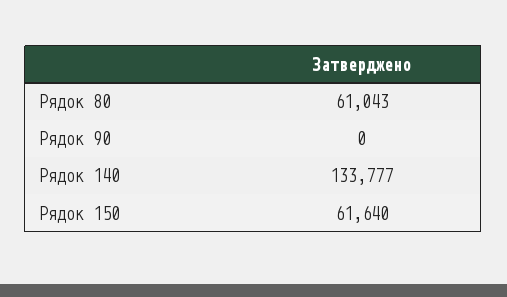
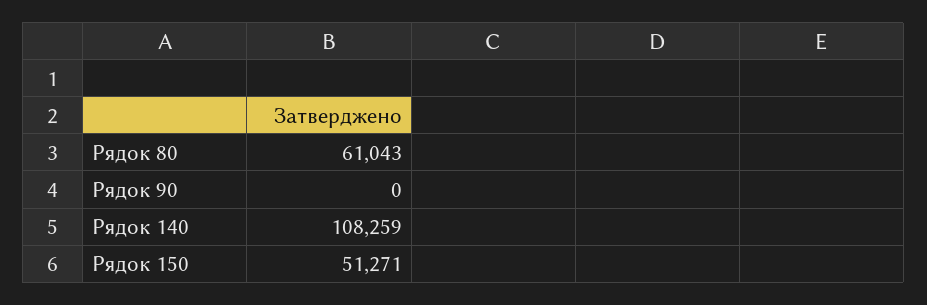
  {
    "Рядок 80": 61043,
    "Рядок 90": 0,
-   "Рядок 140": 133777,
+   "Рядок 140": 108259,
-   "Рядок 150": 61640
+   "Рядок 150": 51271
  }

